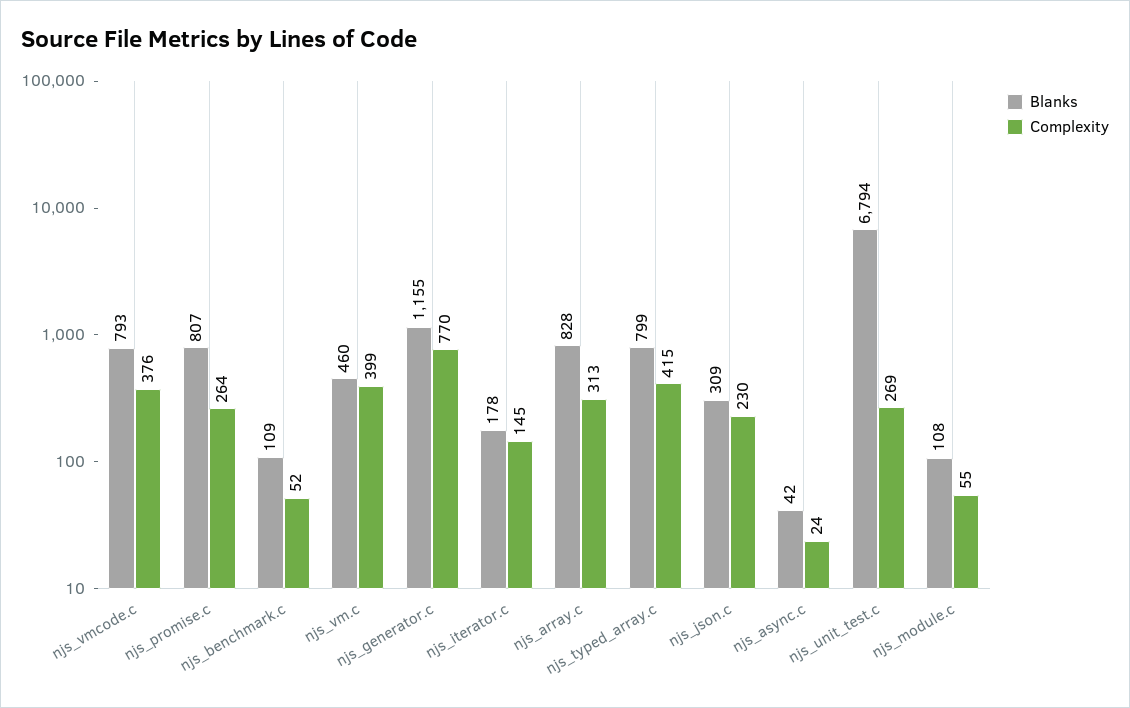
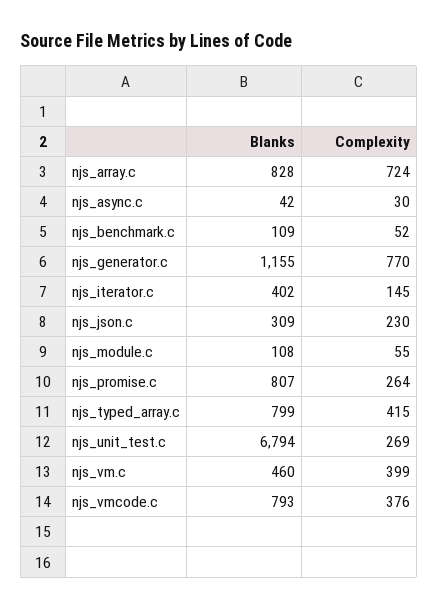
  {
    "Blanks": {
      "njs_vmcode.c": 793,
      "njs_promise.c": 807,
      "njs_benchmark.c": 109,
      "njs_vm.c": 460,
      "njs_generator.c": 1155,
-     "njs_iterator.c": 178,
+     "njs_iterator.c": 402,
      "njs_array.c": 828,
      "njs_typed_array.c": 799,
      "njs_json.c": 309,
      "njs_async.c": 42,
      "njs_unit_test.c": 6794,
      "njs_module.c": 108
    },
    "Complexity": {
      "njs_vmcode.c": 376,
      "njs_promise.c": 264,
      "njs_benchmark.c": 52,
      "njs_vm.c": 399,
      "njs_generator.c": 770,
      "njs_iterator.c": 145,
-     "njs_array.c": 313,
+     "njs_array.c": 724,
      "njs_typed_array.c": 415,
      "njs_json.c": 230,
-     "njs_async.c": 24,
+     "njs_async.c": 30,
      "njs_unit_test.c": 269,
      "njs_module.c": 55
    }
  }

